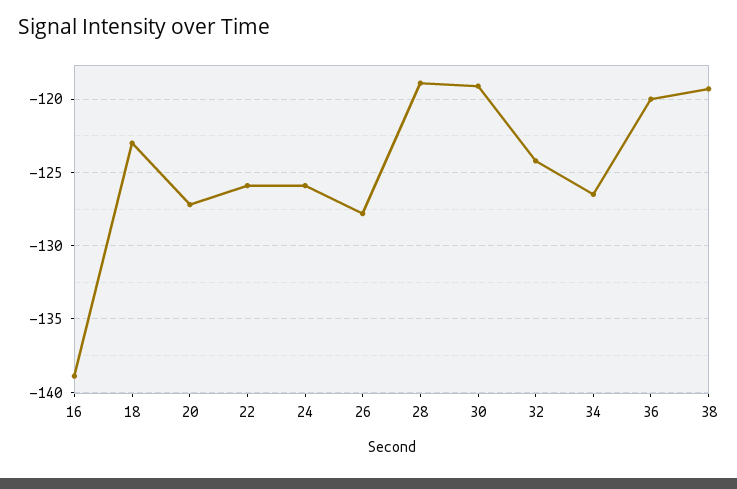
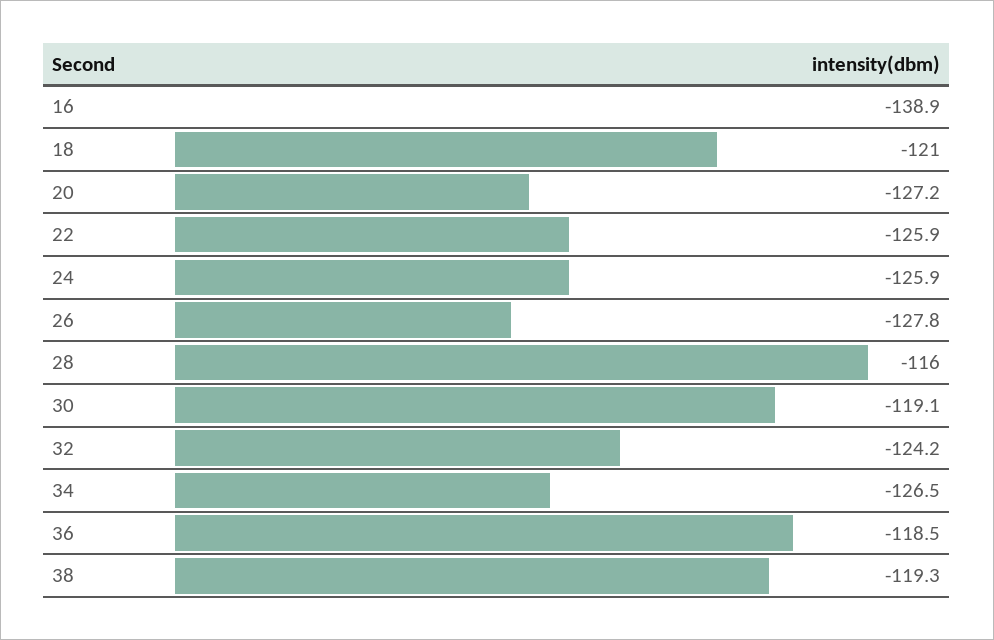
  {
    "16": -138.9,
-   "18": -123,
+   "18": -121,
    "20": -127.2,
    "22": -125.9,
    "24": -125.9,
    "26": -127.8,
-   "28": -119,
+   "28": -116,
    "30": -119.1,
    "32": -124.2,
    "34": -126.5,
-   "36": -120,
+   "36": -118.5,
    "38": -119.3
  }

